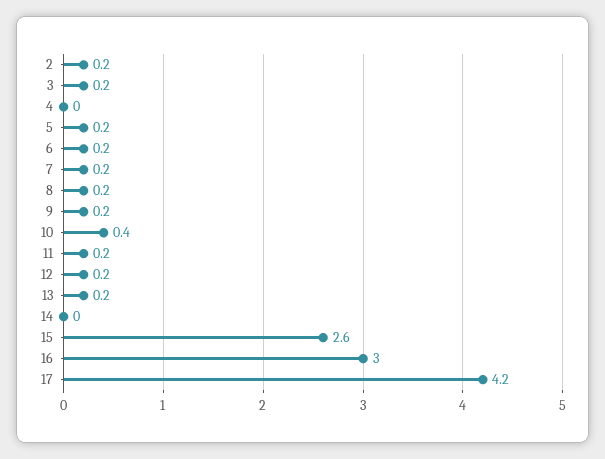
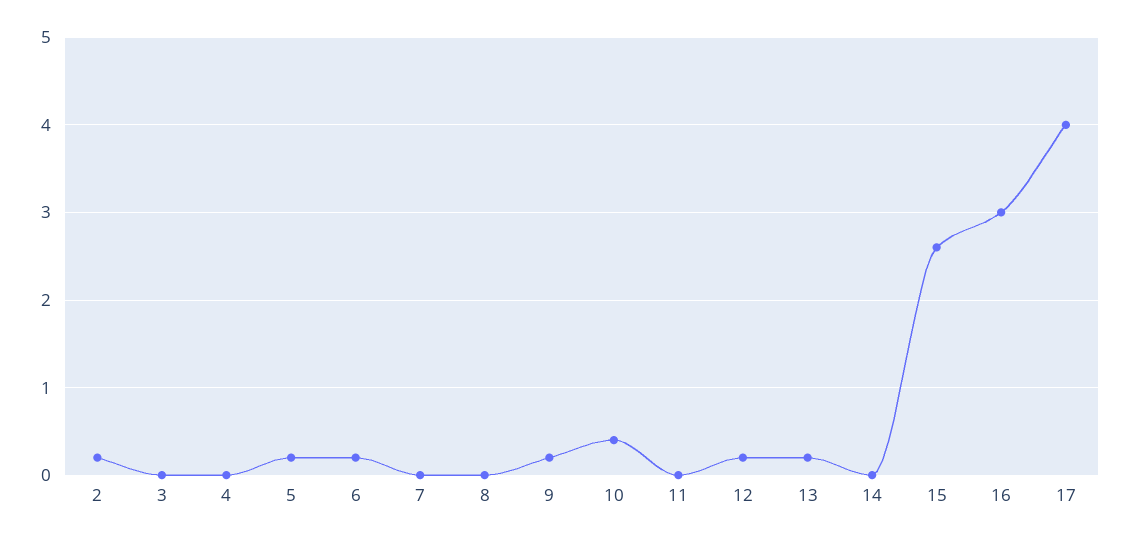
  {
    "2": 0.2,
-   "3": 0.2,
+   "3": 0,
    "4": 0,
    "5": 0.2,
    "6": 0.2,
-   "7": 0.2,
+   "7": 0,
-   "8": 0.2,
+   "8": 0,
    "9": 0.2,
    "10": 0.4,
-   "11": 0.2,
+   "11": 0,
    "12": 0.2,
    "13": 0.2,
    "14": 0,
    "15": 2.6,
    "16": 3,
-   "17": 4.2
+   "17": 4
  }

